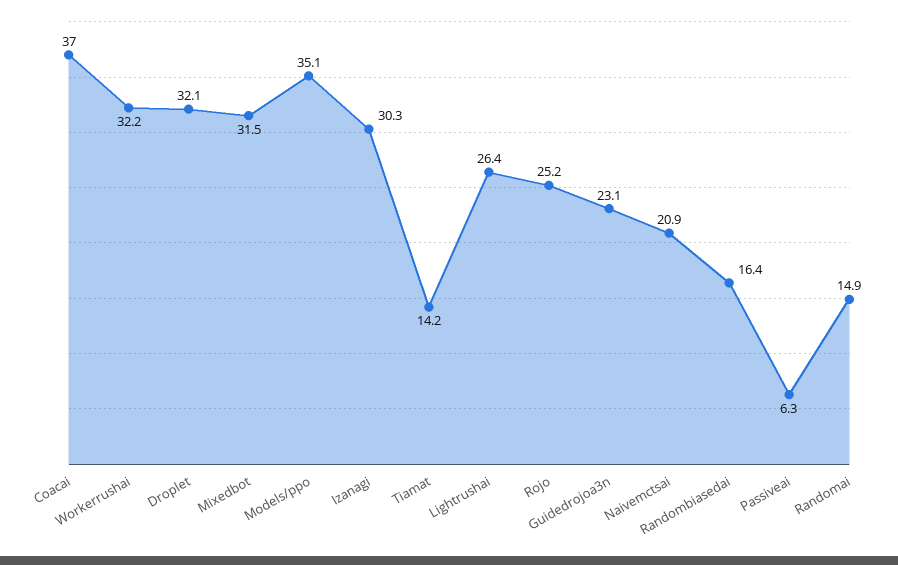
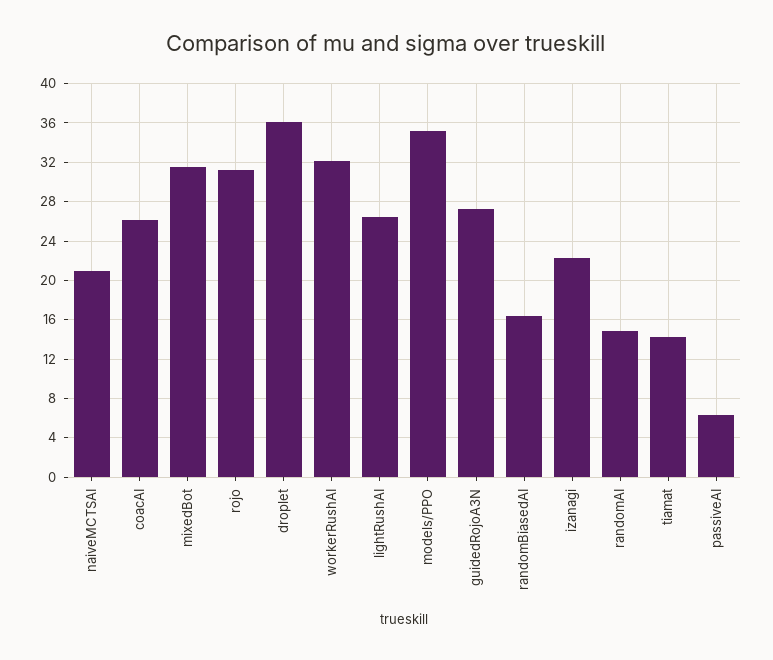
  {
-   "Coacai": 37,
+   "Coacai": 26,
    "Workerrushai": 32.2,
-   "Droplet": 32.1,
+   "Droplet": 36,
    "Mixedbot": 31.5,
    "Models/ppo": 35.1,
-   "Izanagi": 30.3,
+   "Izanagi": 22,
    "Tiamat": 14.2,
    "Lightrushai": 26.4,
-   "Rojo": 25.2,
+   "Rojo": 31,
-   "Guidedrojoa3n": 23.1,
+   "Guidedrojoa3n": 27,
    "Naivemctsai": 20.9,
    "Randombiasedai": 16.4,
    "Passiveai": 6.3,
    "Randomai": 14.9
  }

